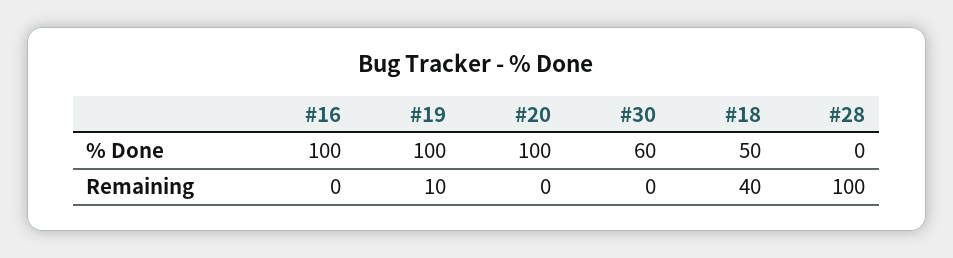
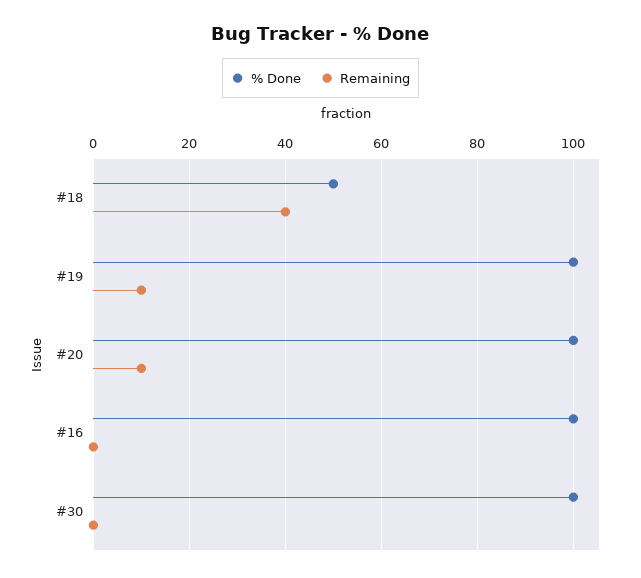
  {
    "% Done": {
      "#16": 100,
      "#19": 100,
      "#20": 100,
-     "#30": 60,
+     "#30": 100,
-     "#18": 50,
+     "#18": 50
-     "#28": 0
    },
    "Remaining": {
      "#16": 0,
      "#19": 10,
-     "#20": 0,
+     "#20": 10,
      "#30": 0,
-     "#18": 40,
+     "#18": 40
-     "#28": 100
    }
  }

